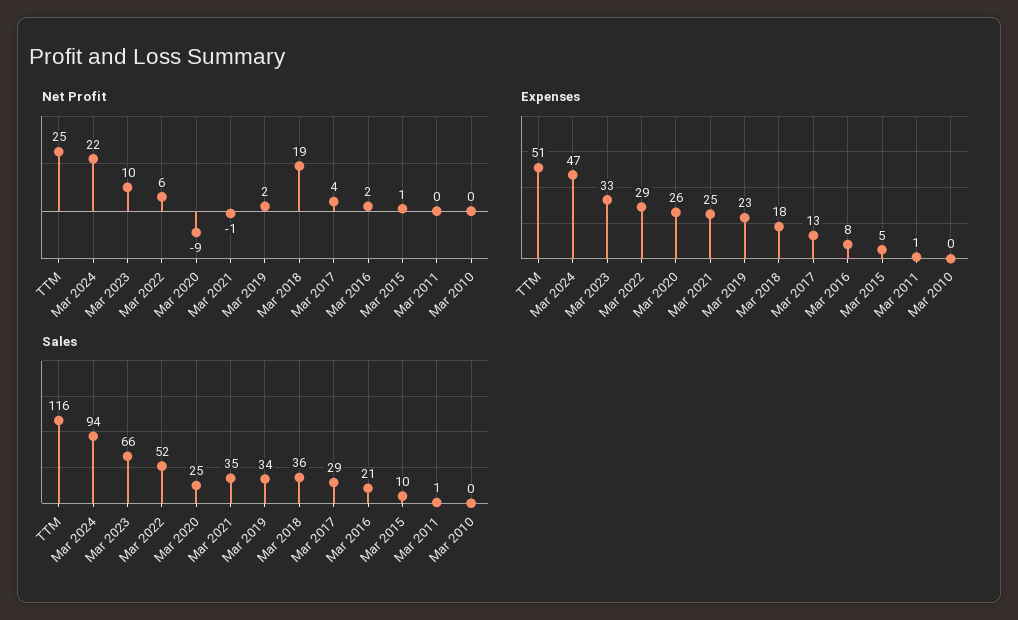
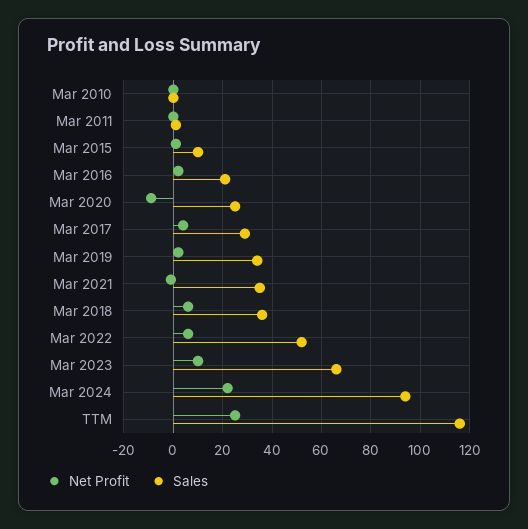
  {
    "Net Profit": {
      "TTM": 25,
      "Mar 2024": 22,
      "Mar 2023": 10,
      "Mar 2022": 6,
      "Mar 2020": -9,
      "Mar 2021": -1,
      "Mar 2019": 2,
-     "Mar 2018": 19,
+     "Mar 2018": 5,
      "Mar 2017": 4,
      "Mar 2016": 2,
      "Mar 2015": 1,
      "Mar 2011": 0,
      "Mar 2010": 0
    },
-   "Expenses": {
-     "TTM": 51,
-     "Mar 2024": 47,
-     "Mar 2023": 33,
-     "Mar 2022": 29,
-     "Mar 2020": 26,
-     "Mar 2021": 25,
-     "Mar 2019": 23,
-     "Mar 2018": 18,
-     "Mar 2017": 13,
-     "Mar 2016": 8,
-     "Mar 2015": 5,
-     "Mar 2011": 1,
-     "Mar 2010": 0
-   },
    "Sales": {
      "TTM": 116,
      "Mar 2024": 94,
      "Mar 2023": 66,
      "Mar 2022": 52,
      "Mar 2020": 25,
      "Mar 2021": 35,
      "Mar 2019": 34,
      "Mar 2018": 36,
      "Mar 2017": 29,
      "Mar 2016": 21,
      "Mar 2015": 10,
      "Mar 2011": 1,
      "Mar 2010": 0
    }
  }

